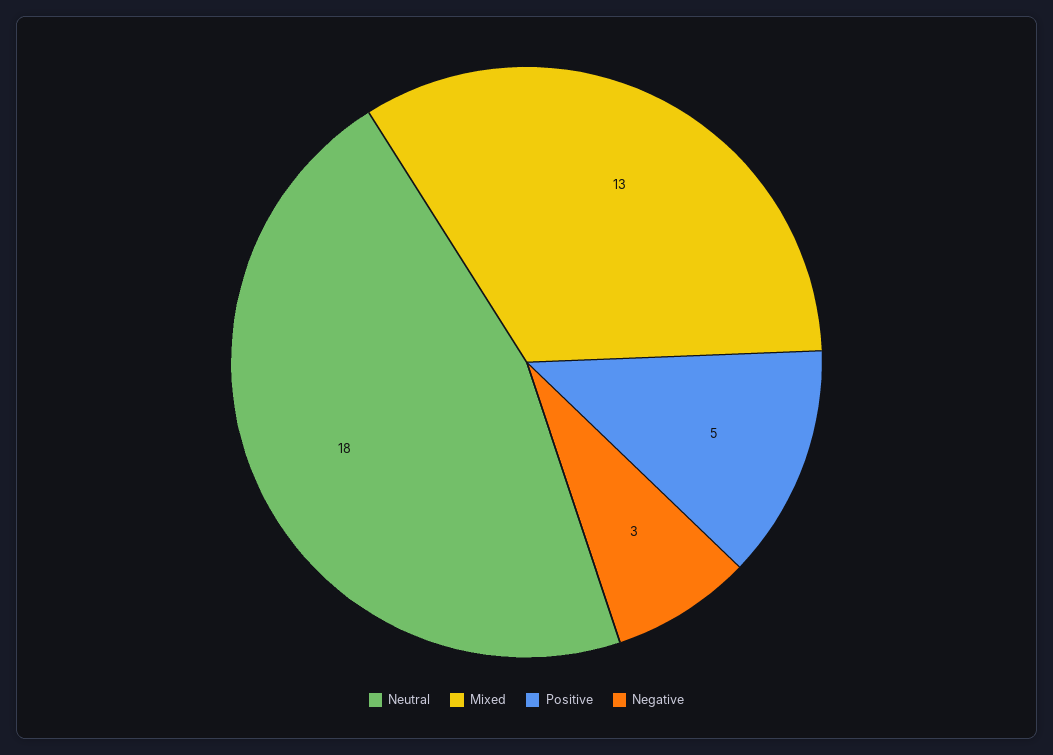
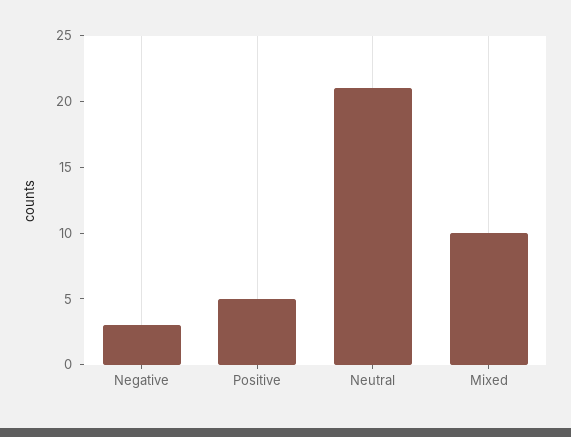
  {
-   "Neutral": 18,
+   "Neutral": 21,
-   "Mixed": 13,
+   "Mixed": 10,
    "Positive": 5,
    "Negative": 3
  }

